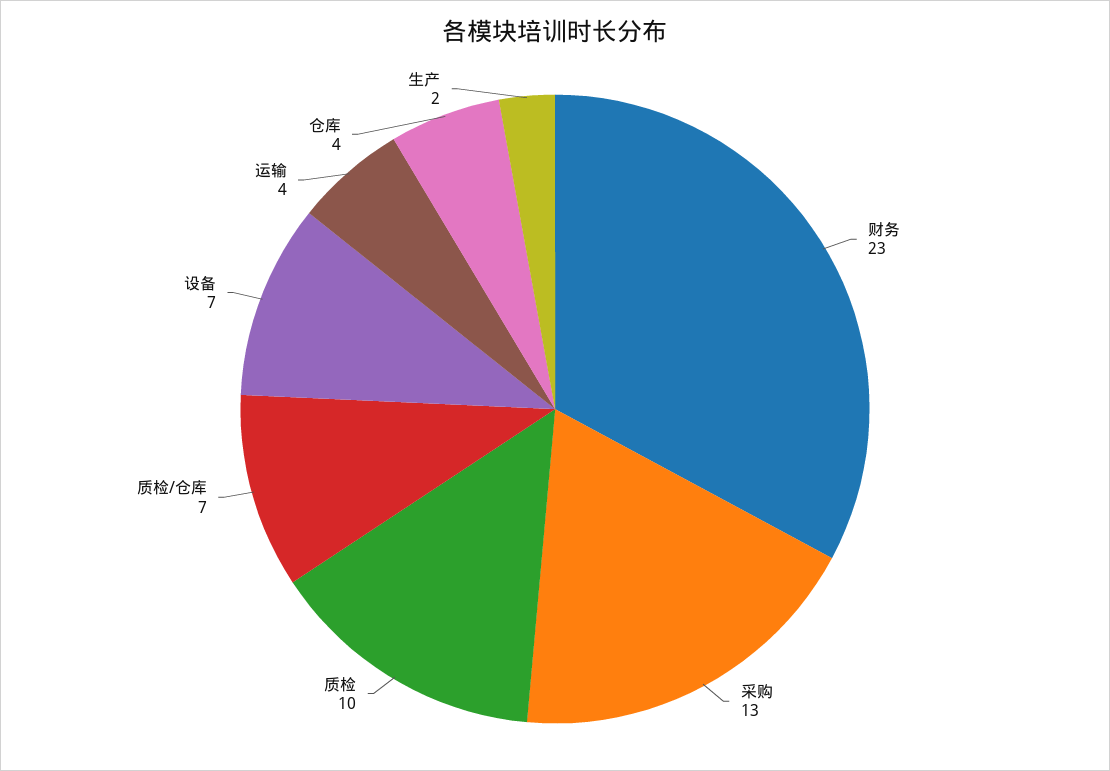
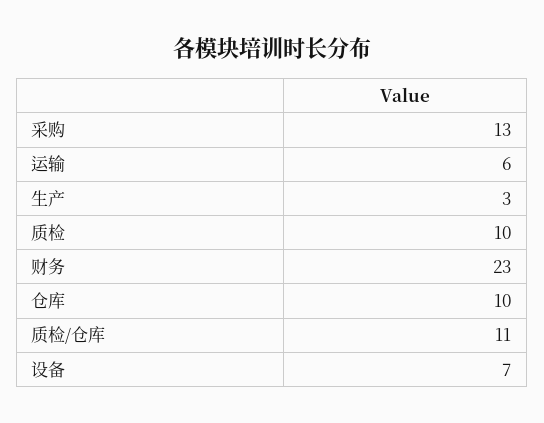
  {
    "财务": 23,
    "采购": 13,
    "质检": 10,
-   "质检/仓库": 7,
+   "质检/仓库": 11,
    "设备": 7,
-   "运输": 4,
+   "运输": 6,
-   "仓库": 4,
+   "仓库": 10,
-   "生产": 2
+   "生产": 3
  }

